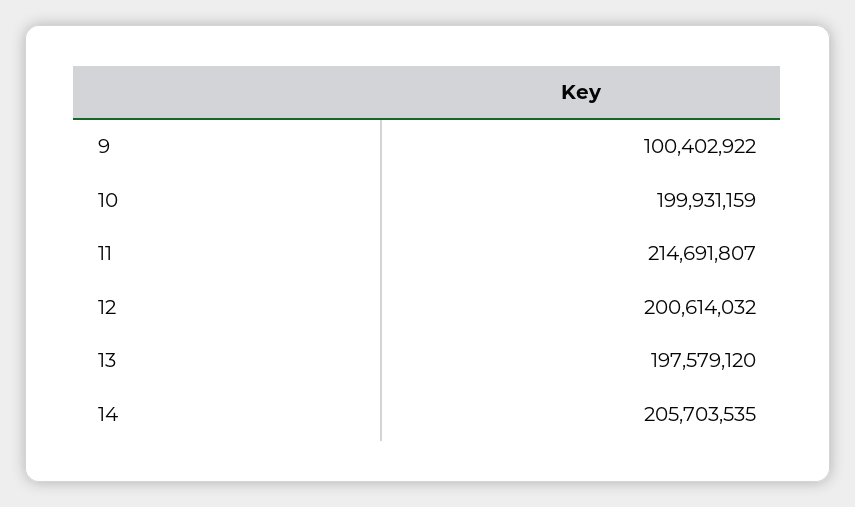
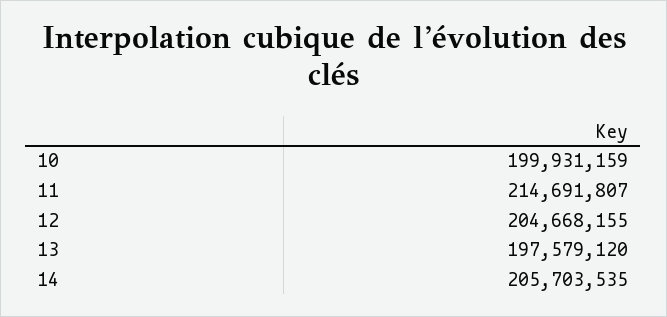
  {
-   "9": 100402922,
    "10": 199931159,
    "11": 214691807,
-   "12": 200614032,
+   "12": 204668155,
    "13": 197579120,
    "14": 205703535
  }

